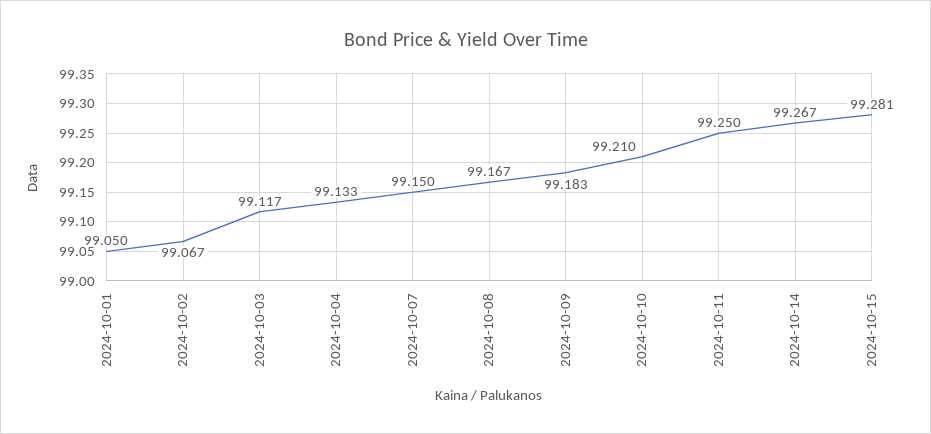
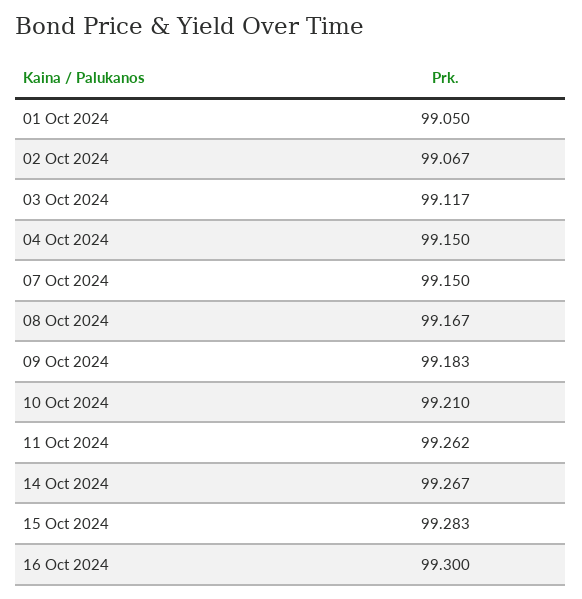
  {
    "2024-10-01": 99.05,
    "2024-10-02": 99.067,
    "2024-10-03": 99.117,
-   "2024-10-04": 99.133,
+   "2024-10-04": 99.15,
    "2024-10-07": 99.15,
    "2024-10-08": 99.167,
    "2024-10-09": 99.183,
    "2024-10-10": 99.21,
-   "2024-10-11": 99.25,
+   "2024-10-11": 99.262,
    "2024-10-14": 99.267,
-   "2024-10-15": 99.281
+   "2024-10-15": 99.283,
+   "16 Oct 2024": 99.3
  }

